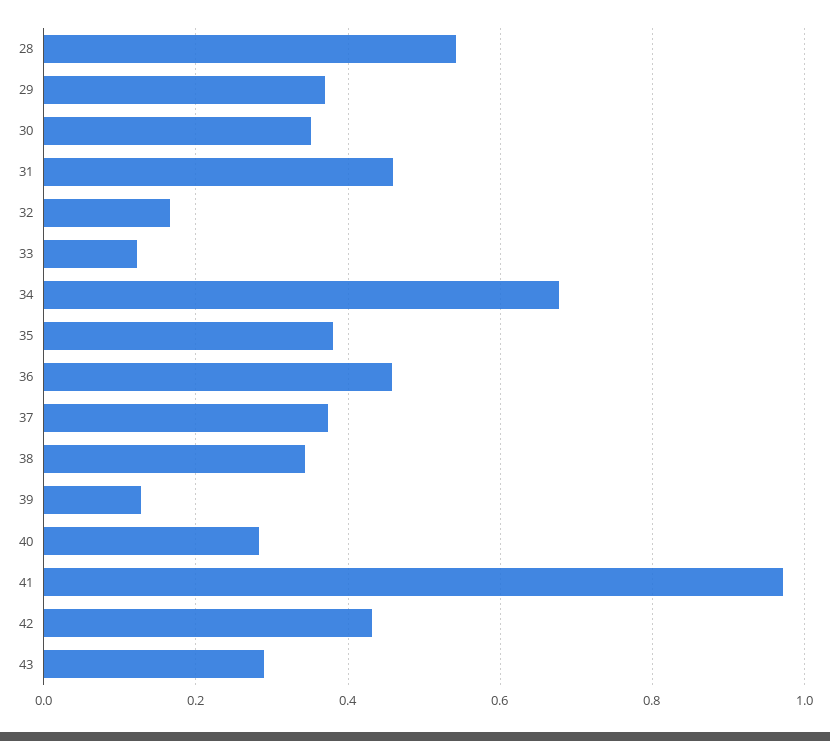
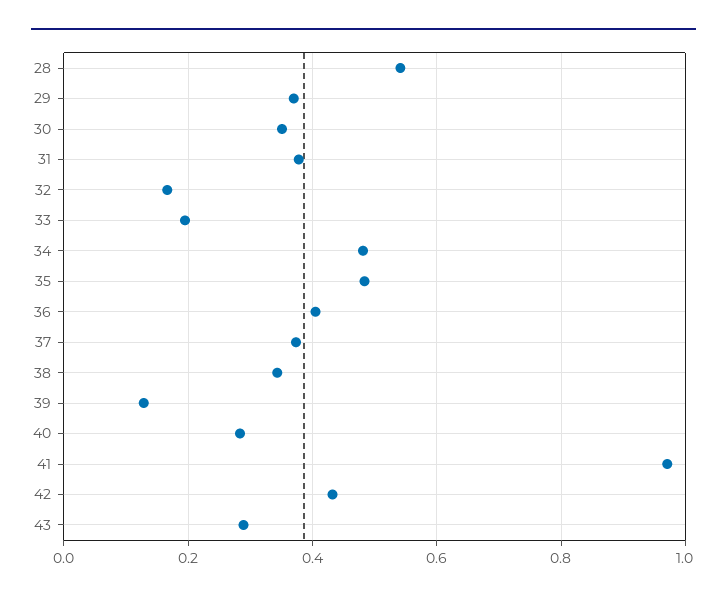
  {
    "28": 0.54,
    "29": 0.36,
    "30": 0.36,
-   "31": 0.46,
+   "31": 0.38,
    "32": 0.16,
-   "33": 0.12,
+   "33": 0.2,
-   "34": 0.68,
+   "34": 0.48,
-   "35": 0.38,
+   "35": 0.48,
-   "36": 0.46,
+   "36": 0.4,
    "37": 0.38,
    "38": 0.34,
    "39": 0.12,
    "40": 0.28,
    "41": 0.98,
    "42": 0.44,
    "43": 0.28
  }

